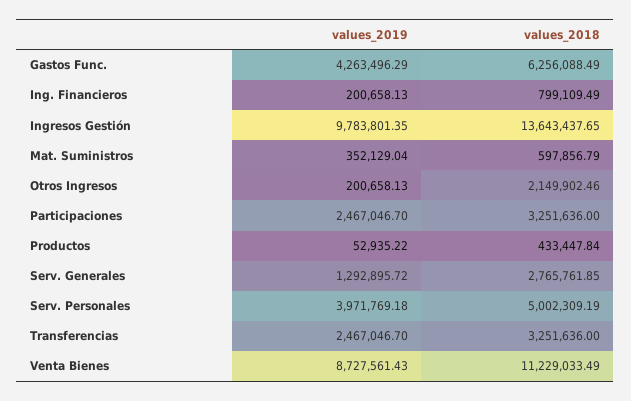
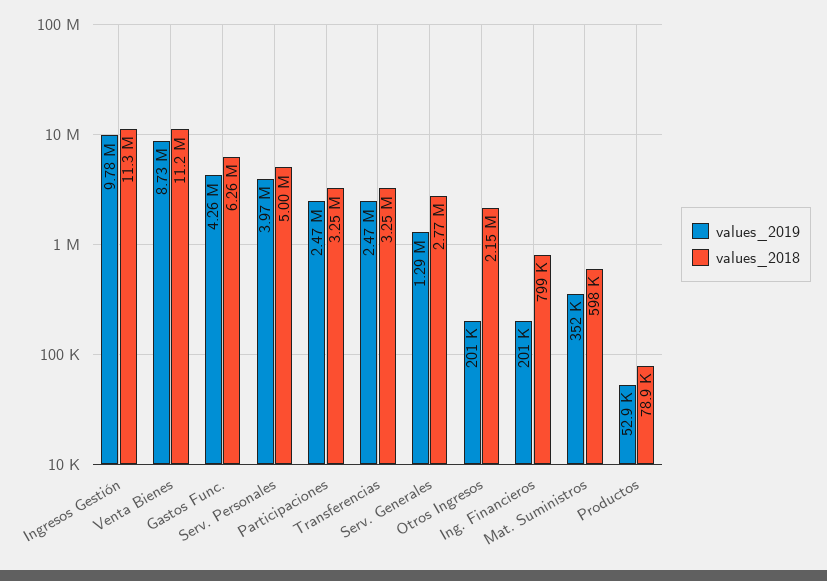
  {
    "values_2019": {
      "Gastos Func.": 4263496.29,
      "Ing. Financieros": 200658.13,
      "Ingresos Gestión": 9783801.35,
      "Mat. Suministros": 352129.04,
      "Otros Ingresos": 200658.13,
      "Participaciones": 2467046.7,
      "Productos": 52935.22,
      "Serv. Generales": 1292895.72,
      "Serv. Personales": 3971769.18,
      "Transferencias": 2467046.7,
      "Venta Bienes": 8727561.43
    },
    "values_2018": {
      "Gastos Func.": 6256088.49,
      "Ing. Financieros": 799109.49,
-     "Ingresos Gestión": 13643437.65,
+     "Ingresos Gestión": 11300000,
      "Mat. Suministros": 597856.79,
      "Otros Ingresos": 2149902.46,
      "Participaciones": 3251636,
-     "Productos": 433447.84,
+     "Productos": 78900,
      "Serv. Generales": 2765761.85,
      "Serv. Personales": 5002309.19,
      "Transferencias": 3251636,
      "Venta Bienes": 11229033.49
    }
  }

